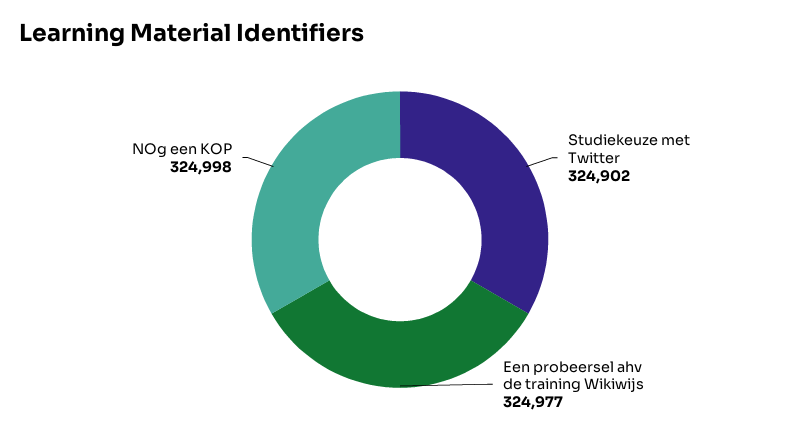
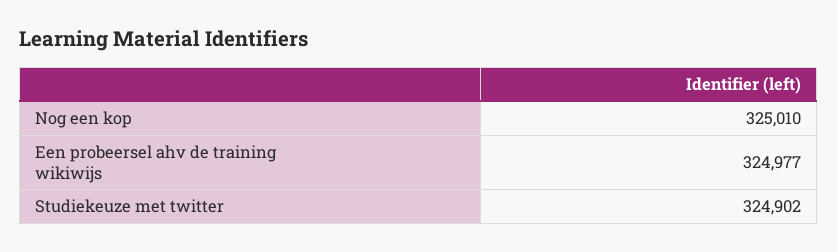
  {
    "Studiekeuze met Twitter": 324902,
    "Een probeersel ahv de training Wikiwijs": 324977,
-   "NOg een KOP": 324998
+   "NOg een KOP": 325010
  }

